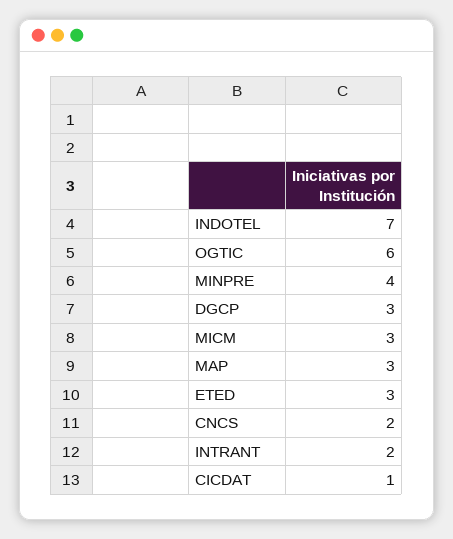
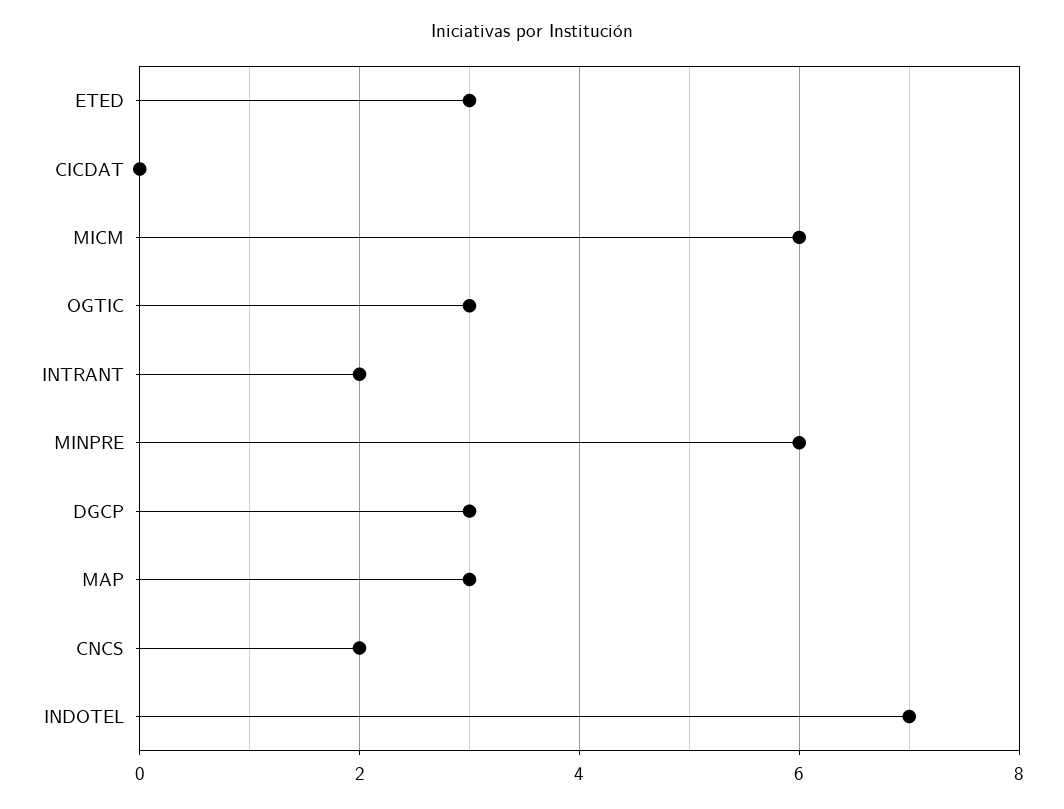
  {
    "INDOTEL": 7,
-   "OGTIC": 6,
+   "OGTIC": 3,
-   "MINPRE": 4,
+   "MINPRE": 6,
    "DGCP": 3,
-   "MICM": 3,
+   "MICM": 6,
    "MAP": 3,
    "ETED": 3,
    "CNCS": 2,
    "INTRANT": 2,
-   "CICDAT": 1
+   "CICDAT": 0
  }

